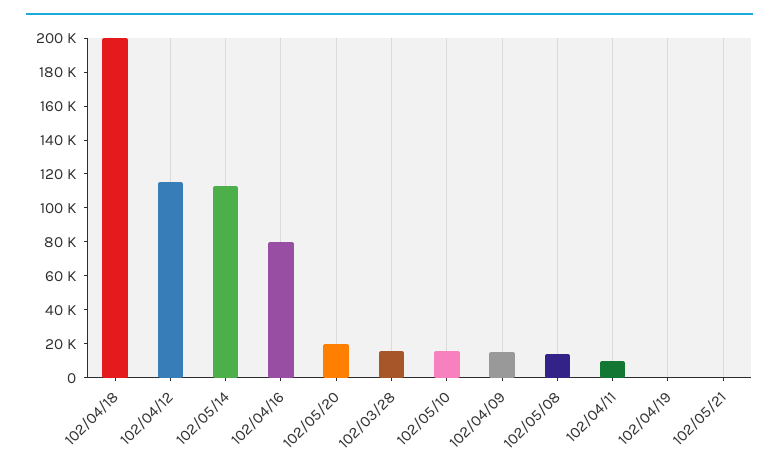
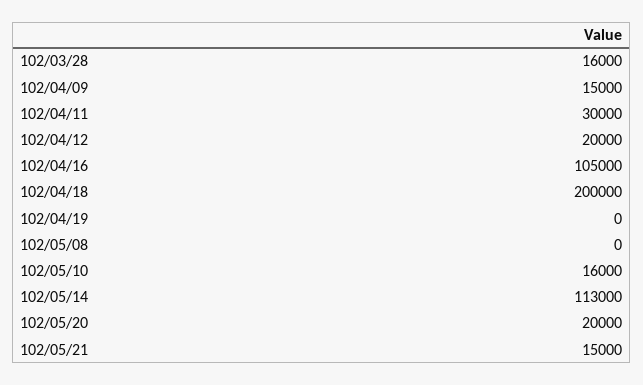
  {
    "102/04/18": 200000,
-   "102/04/12": 115000,
+   "102/04/12": 20000,
    "102/05/14": 113000,
-   "102/04/16": 80000,
+   "102/04/16": 105000,
    "102/05/20": 20000,
    "102/03/28": 16000,
    "102/05/10": 16000,
    "102/04/09": 15000,
-   "102/05/08": 15000,
+   "102/05/08": 0,
-   "102/04/11": 10000,
+   "102/04/11": 30000,
    "102/04/19": 0,
-   "102/05/21": 0
+   "102/05/21": 15000
  }

